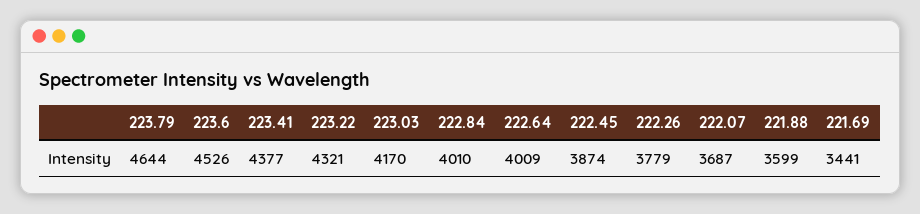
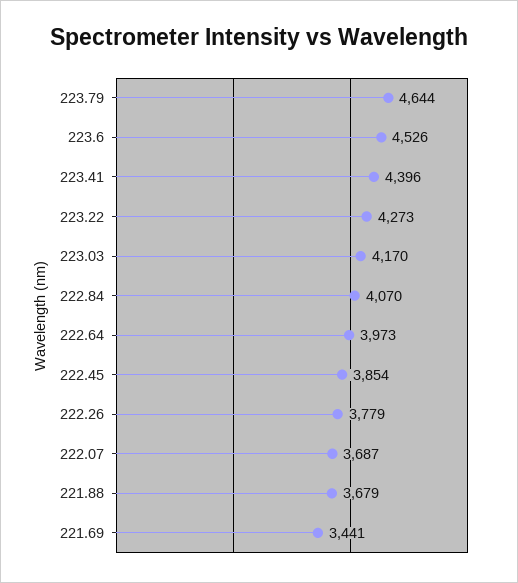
  {
    "223.79": 4644,
    "223.6": 4526,
-   "223.41": 4377,
+   "223.41": 4396,
-   "223.22": 4321,
+   "223.22": 4273,
    "223.03": 4170,
-   "222.84": 4010,
+   "222.84": 4070,
-   "222.64": 4009,
+   "222.64": 3973,
-   "222.45": 3874,
+   "222.45": 3854,
    "222.26": 3779,
    "222.07": 3687,
-   "221.88": 3599,
+   "221.88": 3679,
    "221.69": 3441
  }

